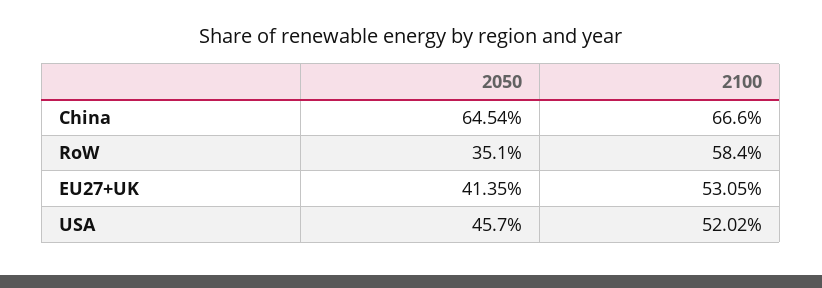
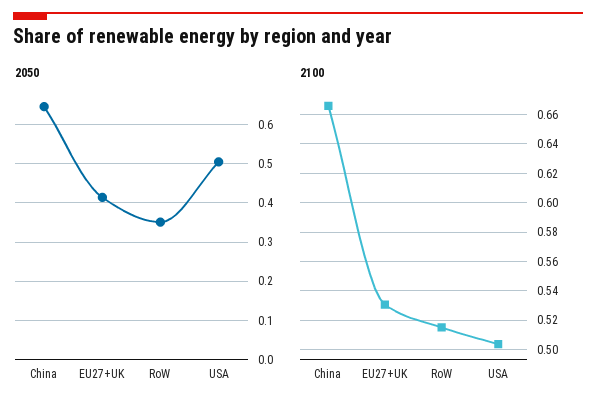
  {
    "2050": {
      "China": 0.6454,
      "RoW": 0.351,
      "EU27+UK": 0.4135,
-     "USA": 0.457
+     "USA": 0.5
    },
    "2100": {
      "China": 0.666,
-     "RoW": 0.584,
+     "RoW": 0.515,
      "EU27+UK": 0.5305,
-     "USA": 0.5202
+     "USA": 0.505
    }
  }

